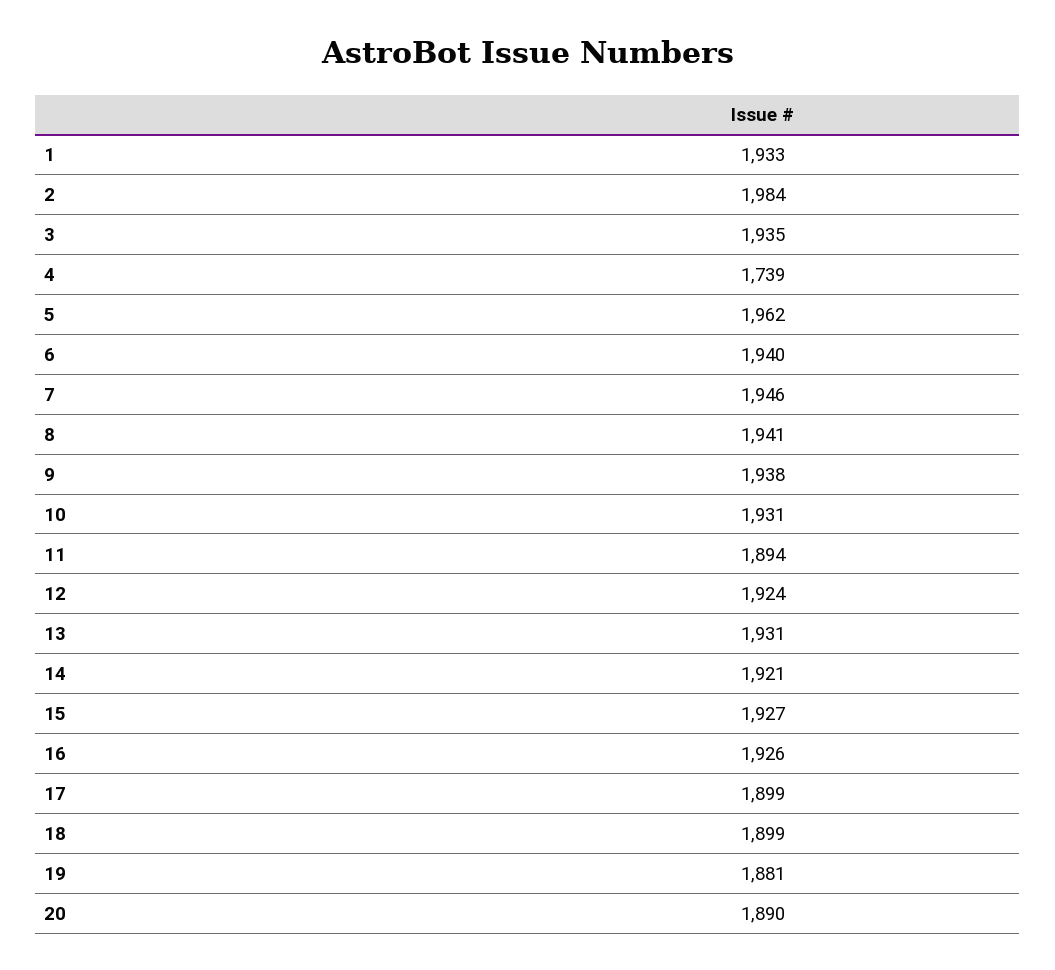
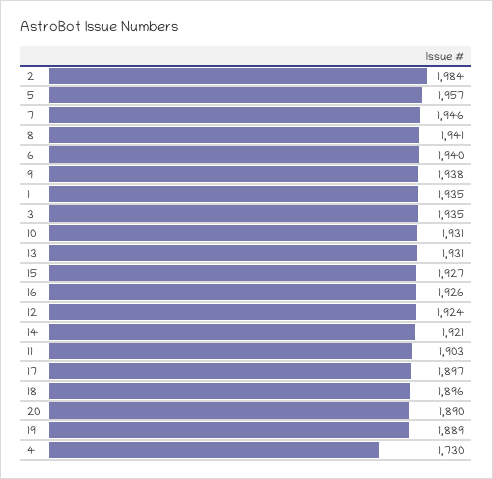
  {
-   "1": 1933,
+   "1": 1935,
    "2": 1984,
    "3": 1935,
-   "4": 1739,
+   "4": 1730,
-   "5": 1962,
+   "5": 1957,
    "6": 1940,
    "7": 1946,
    "8": 1941,
    "9": 1938,
    "10": 1931,
-   "11": 1894,
+   "11": 1903,
    "12": 1924,
    "13": 1931,
    "14": 1921,
    "15": 1927,
    "16": 1926,
-   "17": 1899,
+   "17": 1897,
-   "18": 1899,
+   "18": 1896,
-   "19": 1881,
+   "19": 1889,
    "20": 1890
  }

